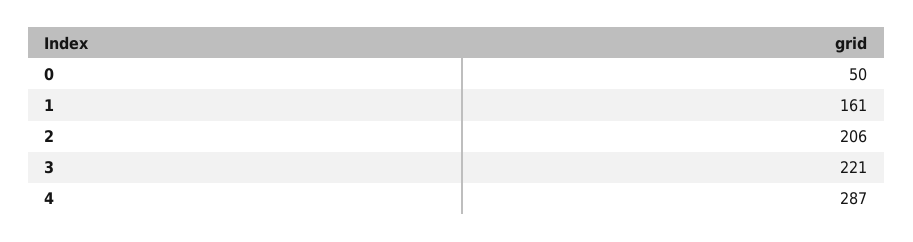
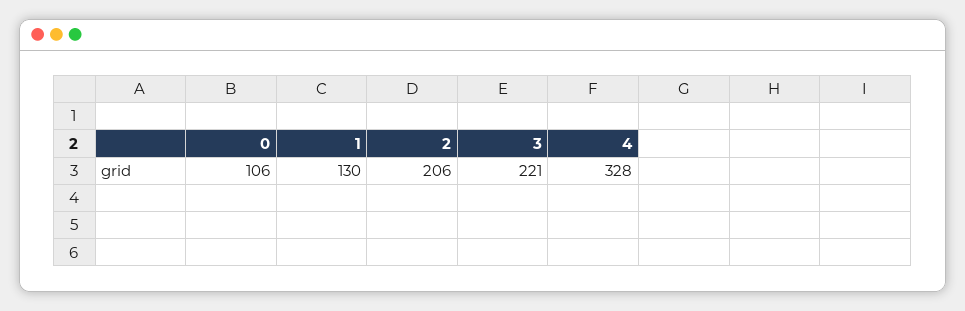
  {
-   "0": 50,
+   "0": 106,
-   "1": 161,
+   "1": 130,
    "2": 206,
    "3": 221,
-   "4": 287
+   "4": 328
  }

